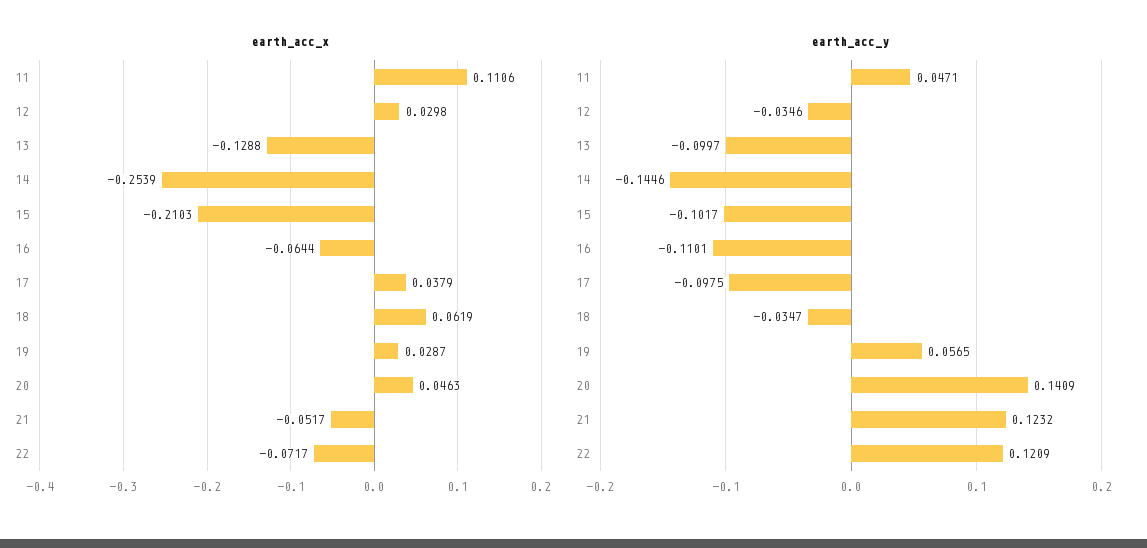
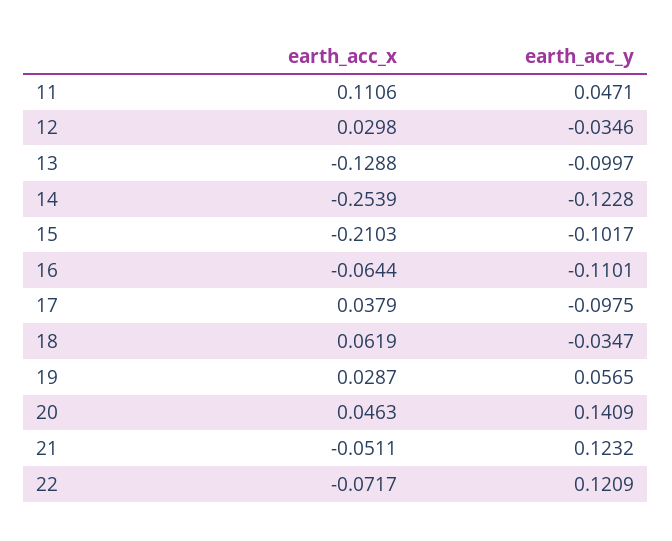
  {
    "earth_acc_x": {
      "11": 0.1106,
      "12": 0.0298,
      "13": -0.1288,
      "14": -0.2539,
      "15": -0.2103,
      "16": -0.0644,
      "17": 0.0379,
      "18": 0.0619,
      "19": 0.0287,
      "20": 0.0463,
-     "21": -0.0517,
+     "21": -0.0511,
      "22": -0.0717
    },
    "earth_acc_y": {
      "11": 0.0471,
      "12": -0.0346,
      "13": -0.0997,
-     "14": -0.1446,
+     "14": -0.1228,
      "15": -0.1017,
      "16": -0.1101,
      "17": -0.0975,
      "18": -0.0347,
      "19": 0.0565,
      "20": 0.1409,
      "21": 0.1232,
      "22": 0.1209
    }
  }

